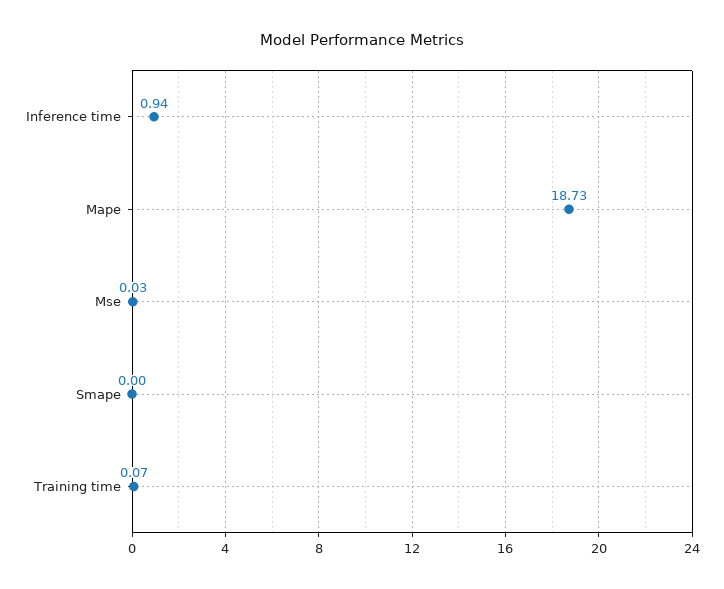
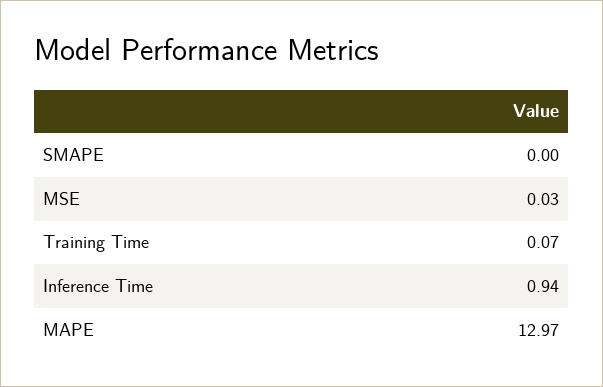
  {
    "Inference time": 0.94,
-   "Mape": 18.73,
+   "Mape": 12.97,
    "Mse": 0.03,
    "Smape": 0,
    "Training time": 0.07
  }

